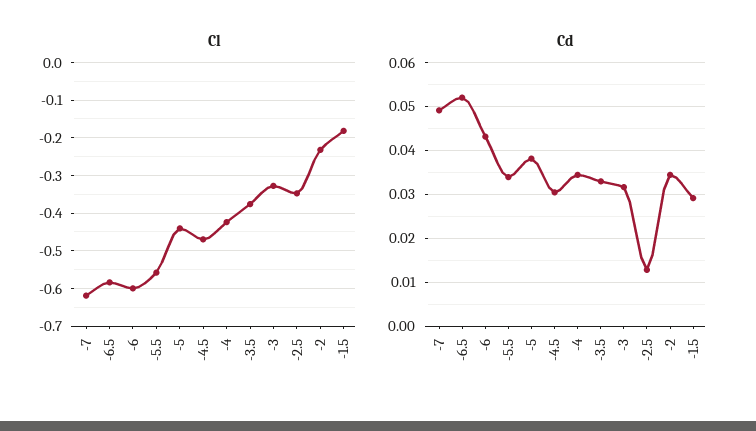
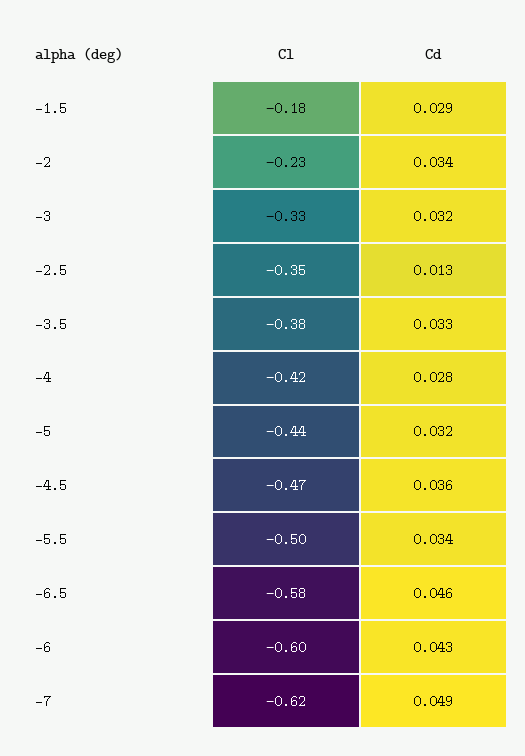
  {
    "Cl": {
      "-7": -0.62,
      "-6.5": -0.58,
      "-6": -0.6,
-     "-5.5": -0.56,
+     "-5.5": -0.5,
      "-5": -0.44,
      "-4.5": -0.47,
      "-4": -0.42,
      "-3.5": -0.38,
      "-3": -0.33,
      "-2.5": -0.35,
      "-2": -0.23,
      "-1.5": -0.18
    },
    "Cd": {
      "-7": 0.049,
-     "-6.5": 0.052,
+     "-6.5": 0.046,
      "-6": 0.043,
      "-5.5": 0.034,
-     "-5": 0.038,
+     "-5": 0.032,
-     "-4.5": 0.03,
+     "-4.5": 0.036,
-     "-4": 0.034,
+     "-4": 0.028,
      "-3.5": 0.033,
      "-3": 0.032,
      "-2.5": 0.013,
      "-2": 0.034,
      "-1.5": 0.029
    }
  }

